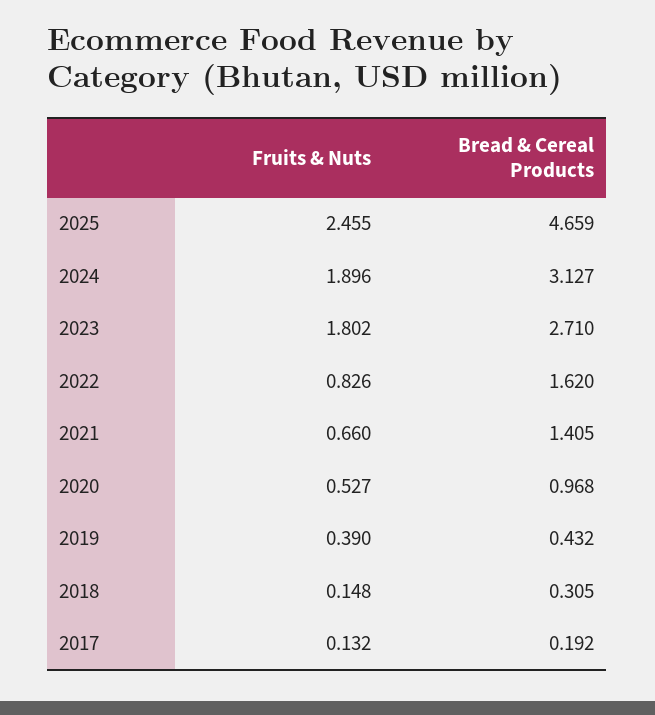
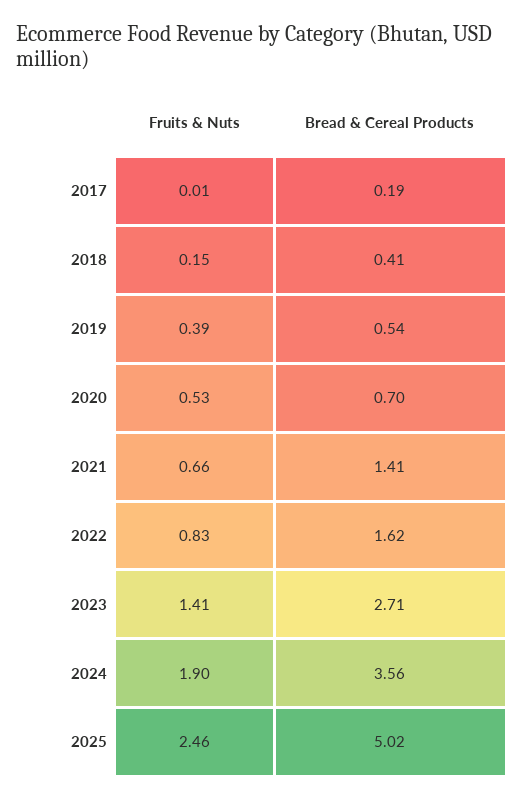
  {
    "Fruits & Nuts": {
      "2025": 2.455,
      "2024": 1.896,
-     "2023": 1.802,
+     "2023": 1.41,
      "2022": 0.826,
      "2021": 0.66,
      "2020": 0.527,
      "2019": 0.39,
      "2018": 0.148,
-     "2017": 0.132
+     "2017": 0.01
    },
    "Bread & Cereal Products": {
-     "2025": 4.659,
+     "2025": 5.02,
-     "2024": 3.127,
+     "2024": 3.56,
      "2023": 2.71,
      "2022": 1.62,
      "2021": 1.405,
-     "2020": 0.968,
+     "2020": 0.7,
-     "2019": 0.432,
+     "2019": 0.54,
-     "2018": 0.305,
+     "2018": 0.41,
      "2017": 0.192
    }
  }

